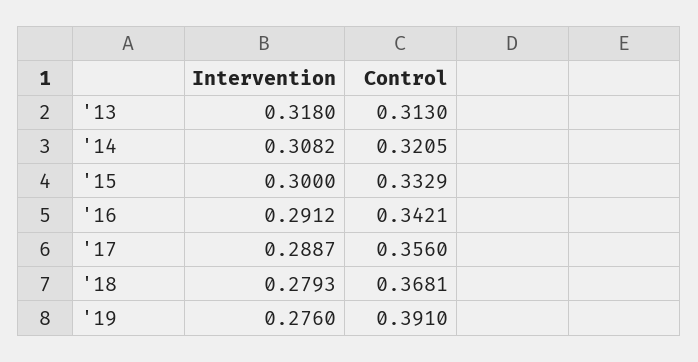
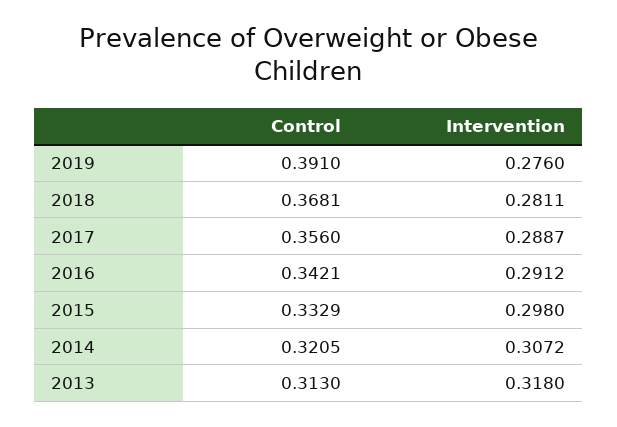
  {
    "Intervention": {
      "'13": 0.318,
-     "'14": 0.3082,
+     "'14": 0.3072,
-     "'15": 0.3,
+     "'15": 0.298,
      "'16": 0.2912,
      "'17": 0.2887,
-     "'18": 0.2793,
+     "'18": 0.2811,
      "'19": 0.276
    },
    "Control": {
      "'13": 0.313,
      "'14": 0.3205,
      "'15": 0.3329,
      "'16": 0.3421,
      "'17": 0.356,
      "'18": 0.3681,
      "'19": 0.391
    }
  }

